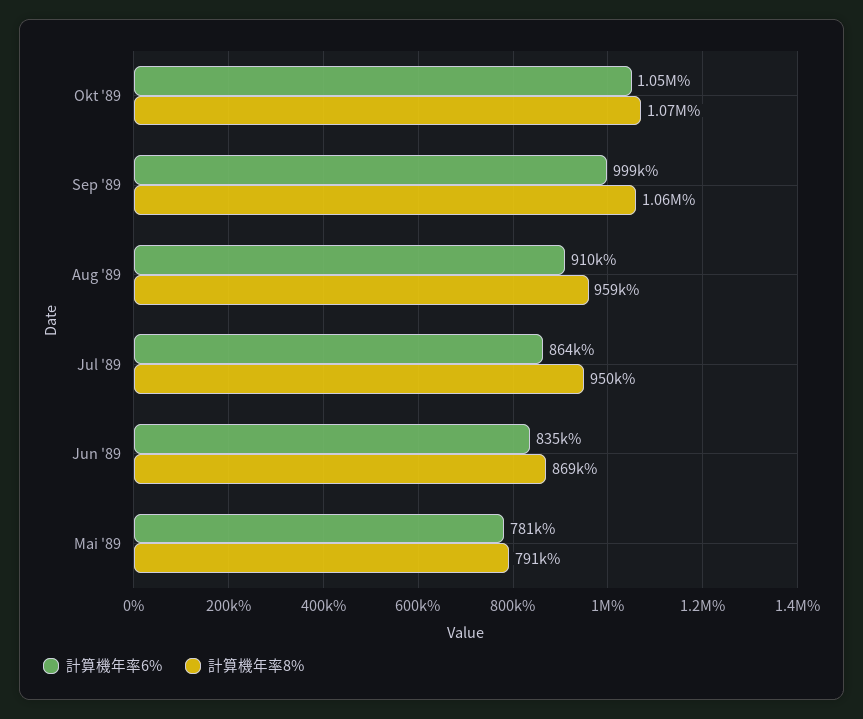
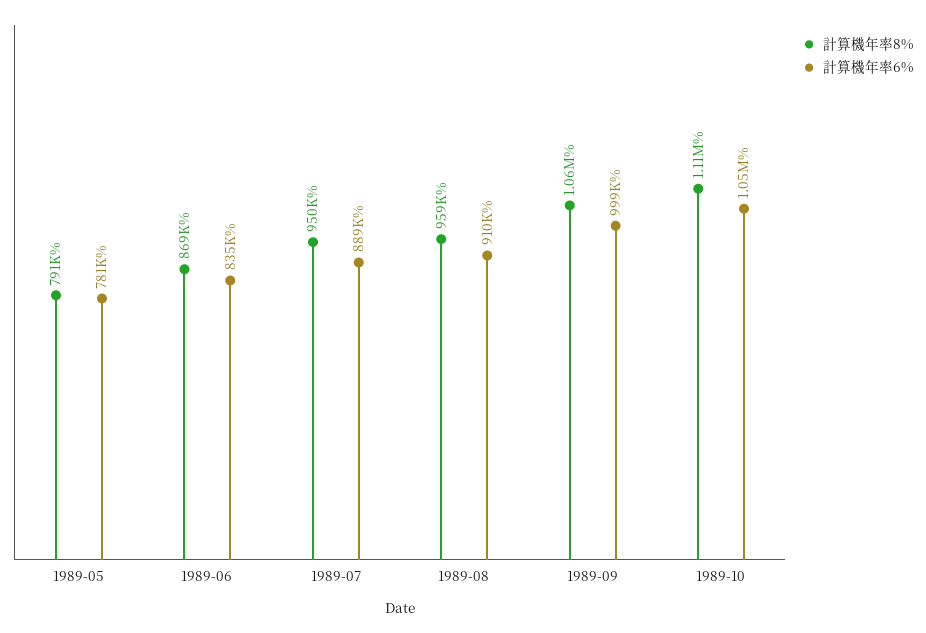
  {
    "計算機年率6%": {
      "Okt '89": 1050000,
      "Sep '89": 999000,
      "Aug '89": 910000,
-     "Jul '89": 864000,
+     "Jul '89": 889000,
      "Jun '89": 835000,
      "Mai '89": 781000
    },
    "計算機年率8%": {
-     "Okt '89": 1070000,
+     "Okt '89": 1110000,
      "Sep '89": 1060000,
      "Aug '89": 959000,
      "Jul '89": 950000,
      "Jun '89": 869000,
      "Mai '89": 791000
    }
  }

